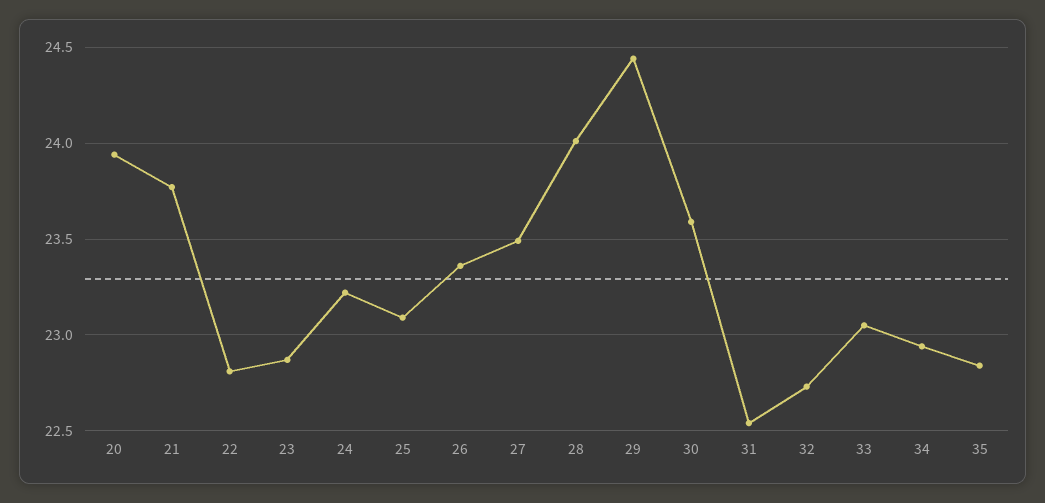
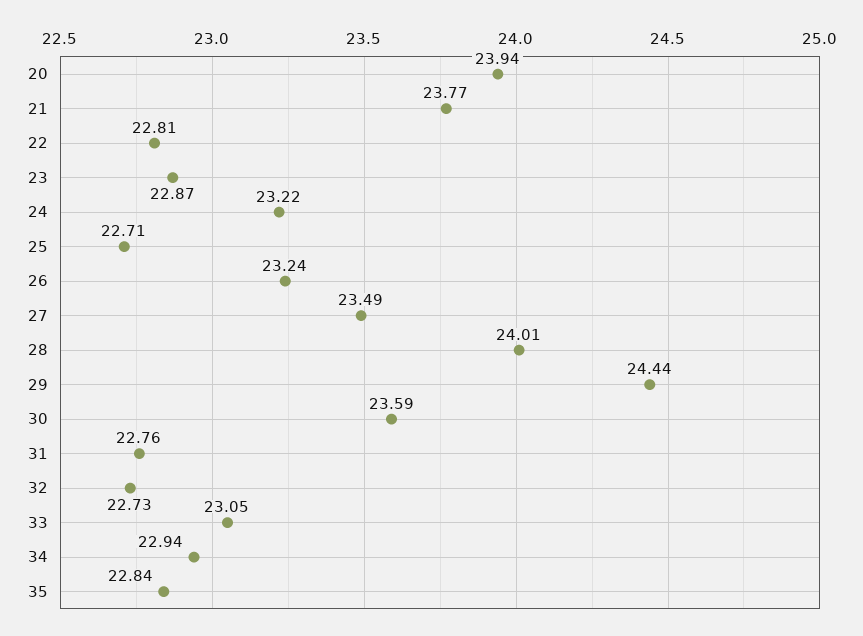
  {
    "20": 23.94,
    "21": 23.77,
    "22": 22.81,
    "23": 22.87,
    "24": 23.22,
-   "25": 23.1,
+   "25": 22.71,
-   "26": 23.35,
+   "26": 23.24,
    "27": 23.49,
    "28": 24.01,
    "29": 24.44,
    "30": 23.59,
-   "31": 22.55,
+   "31": 22.76,
    "32": 22.73,
    "33": 23.05,
    "34": 22.94,
    "35": 22.84
  }

